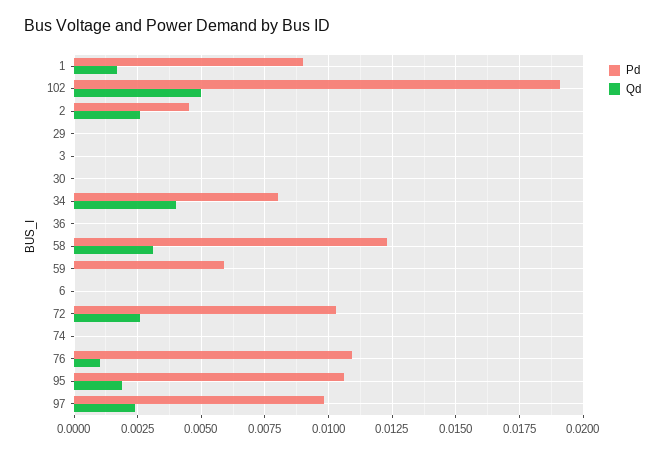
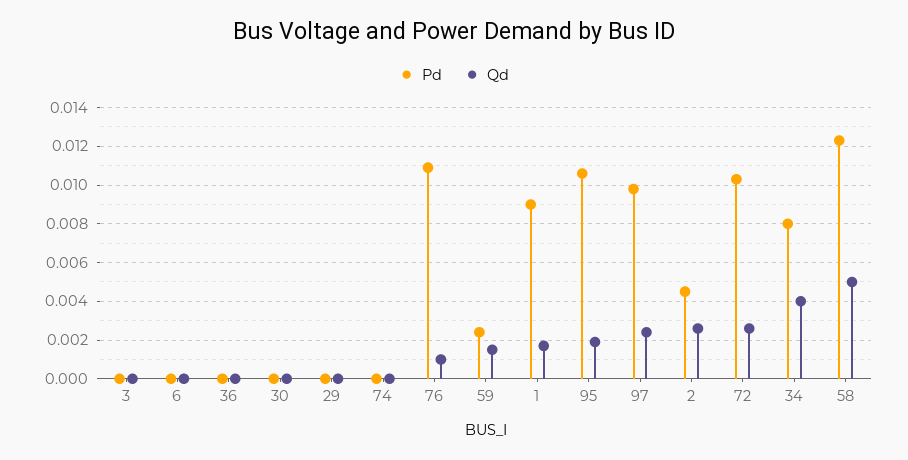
  {
    "Pd": {
      "1": 0.009,
-     "102": 0.019,
      "2": 0.0045,
      "29": 0,
      "3": 0,
      "30": 0,
      "34": 0.008,
      "36": 0,
      "58": 0.0125,
-     "59": 0.006,
+     "59": 0.0025,
      "6": 0,
      "72": 0.0105,
      "74": 0,
      "76": 0.011,
      "95": 0.0105,
      "97": 0.01
    },
    "Qd": {
      "1": 0.0015,
-     "102": 0.005,
      "2": 0.0025,
      "29": 0,
      "3": 0,
      "30": 0,
      "34": 0.004,
      "36": 0,
-     "58": 0.003,
+     "58": 0.005,
-     "59": 0,
+     "59": 0.0015,
      "6": 0,
      "72": 0.0025,
      "74": 0,
      "76": 0.001,
      "95": 0.002,
      "97": 0.0025
    }
  }

